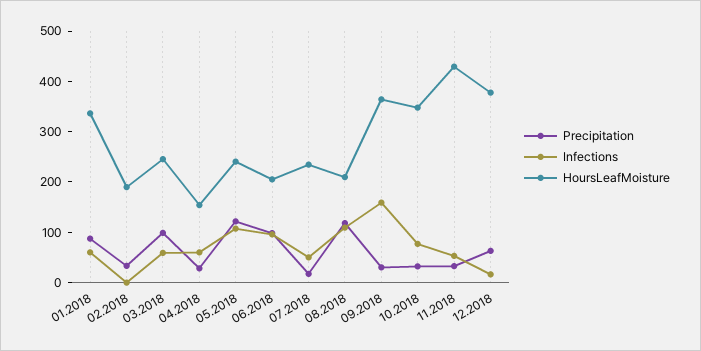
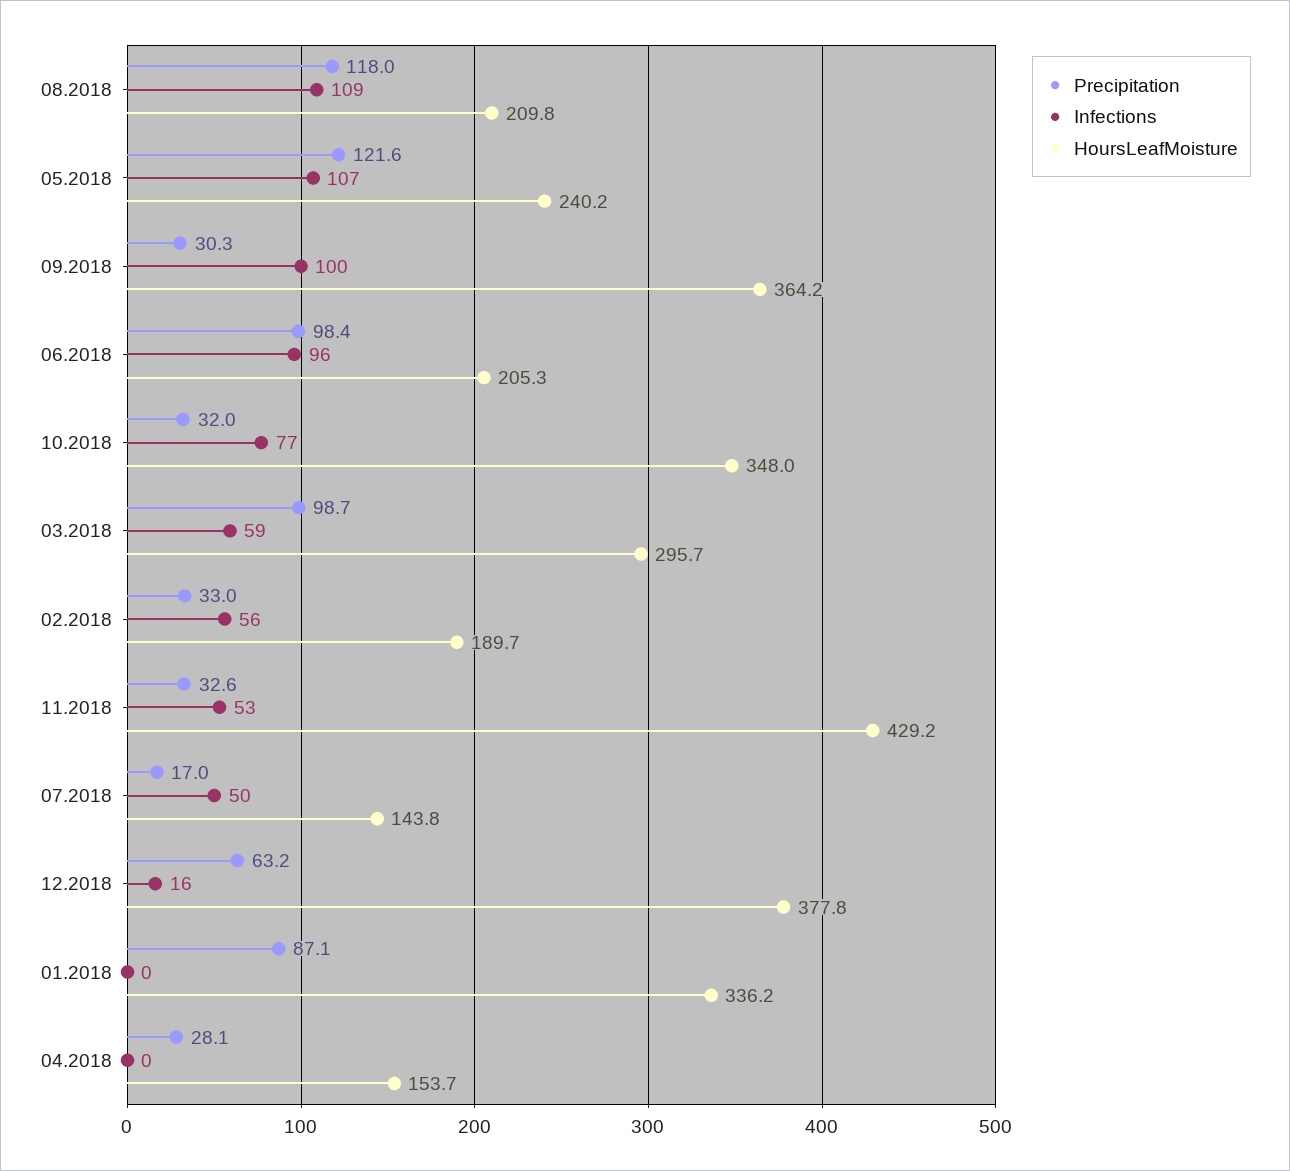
  {
    "Precipitation": {
      "01.2018": 87.1,
      "02.2018": 33,
      "03.2018": 98.7,
      "04.2018": 28.1,
      "05.2018": 121.6,
      "06.2018": 98.4,
      "07.2018": 17,
      "08.2018": 118,
      "09.2018": 30.3,
      "10.2018": 32,
      "11.2018": 32.6,
      "12.2018": 63.2
    },
    "Infections": {
-     "01.2018": 60,
+     "01.2018": 0,
-     "02.2018": 0,
+     "02.2018": 56,
      "03.2018": 59,
-     "04.2018": 60,
+     "04.2018": 0,
      "05.2018": 107,
      "06.2018": 96,
      "07.2018": 50,
      "08.2018": 109,
-     "09.2018": 160,
+     "09.2018": 100,
      "10.2018": 77,
      "11.2018": 53,
      "12.2018": 16
    },
    "HoursLeafMoisture": {
      "01.2018": 336.2,
      "02.2018": 189.7,
-     "03.2018": 240,
+     "03.2018": 295.7,
      "04.2018": 153.7,
      "05.2018": 240.2,
      "06.2018": 205.3,
-     "07.2018": 240,
+     "07.2018": 143.8,
      "08.2018": 209.8,
      "09.2018": 364.2,
      "10.2018": 348,
      "11.2018": 429.2,
      "12.2018": 377.8
    }
  }

